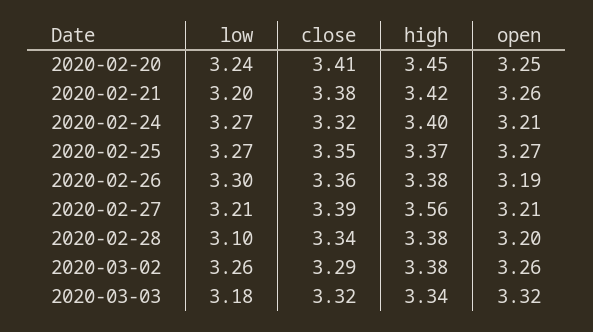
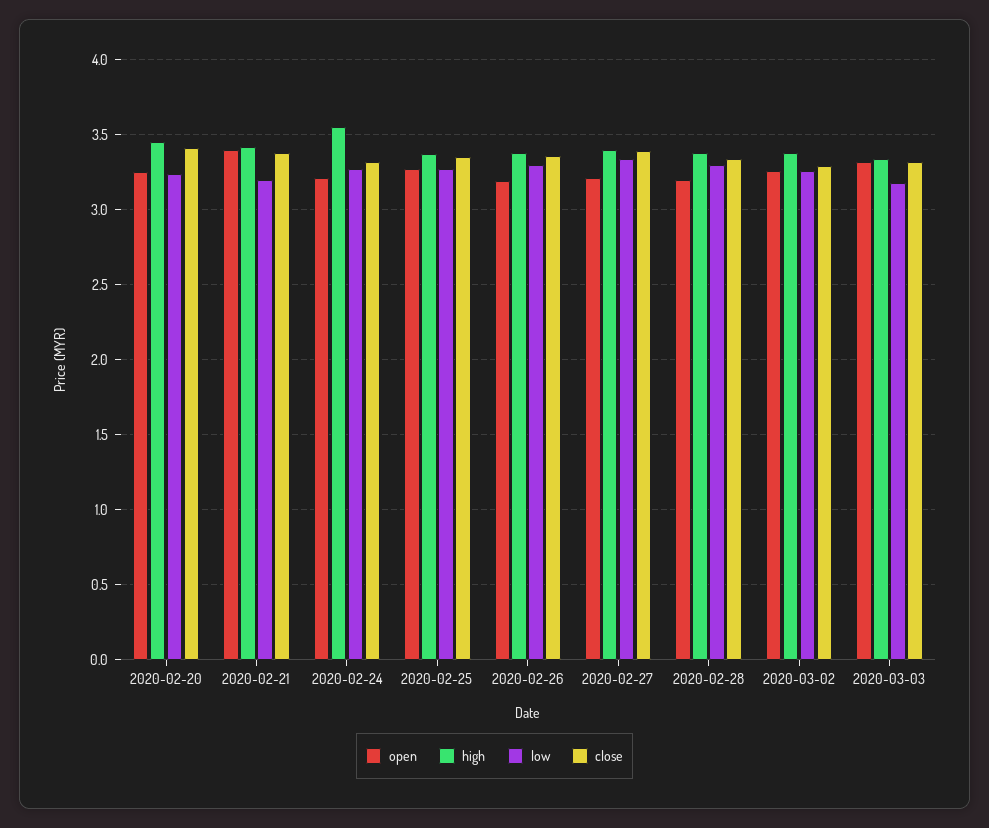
  {
    "low": {
      "2020-02-20": 3.24,
      "2020-02-21": 3.2,
      "2020-02-24": 3.27,
      "2020-02-25": 3.27,
      "2020-02-26": 3.3,
-     "2020-02-27": 3.21,
+     "2020-02-27": 3.35,
-     "2020-02-28": 3.1,
+     "2020-02-28": 3.3,
      "2020-03-02": 3.26,
      "2020-03-03": 3.18
    },
    "close": {
      "2020-02-20": 3.41,
      "2020-02-21": 3.38,
      "2020-02-24": 3.32,
      "2020-02-25": 3.35,
      "2020-02-26": 3.36,
      "2020-02-27": 3.39,
      "2020-02-28": 3.34,
      "2020-03-02": 3.29,
      "2020-03-03": 3.32
    },
    "high": {
      "2020-02-20": 3.45,
      "2020-02-21": 3.42,
-     "2020-02-24": 3.4,
+     "2020-02-24": 3.55,
      "2020-02-25": 3.37,
      "2020-02-26": 3.38,
-     "2020-02-27": 3.56,
+     "2020-02-27": 3.4,
      "2020-02-28": 3.38,
      "2020-03-02": 3.38,
      "2020-03-03": 3.34
    },
    "open": {
      "2020-02-20": 3.25,
-     "2020-02-21": 3.26,
+     "2020-02-21": 3.4,
      "2020-02-24": 3.21,
      "2020-02-25": 3.27,
      "2020-02-26": 3.19,
      "2020-02-27": 3.21,
      "2020-02-28": 3.2,
      "2020-03-02": 3.26,
      "2020-03-03": 3.32
    }
  }

